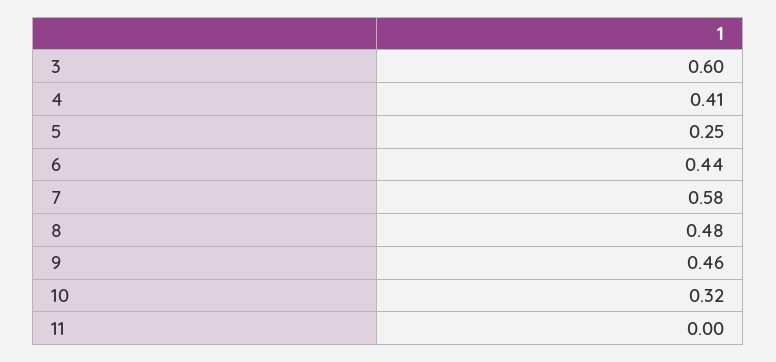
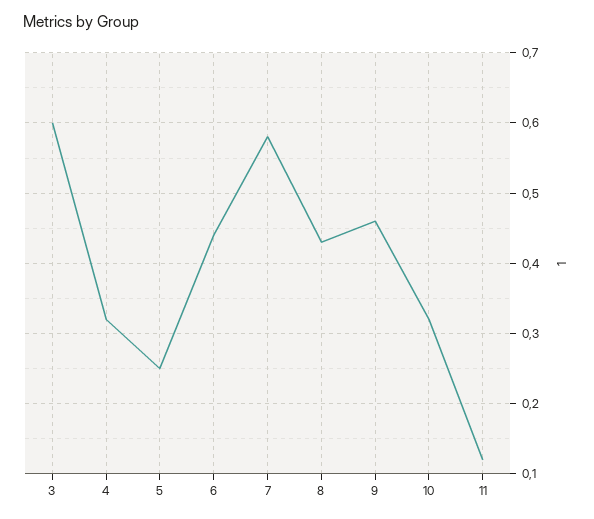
  {
    "3": 0.6,
-   "4": 0.41,
+   "4": 0.32,
    "5": 0.25,
    "6": 0.44,
    "7": 0.58,
-   "8": 0.48,
+   "8": 0.43,
    "9": 0.46,
    "10": 0.32,
-   "11": 0
+   "11": 0.12
  }

